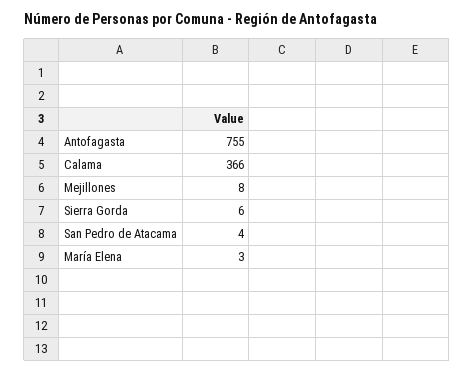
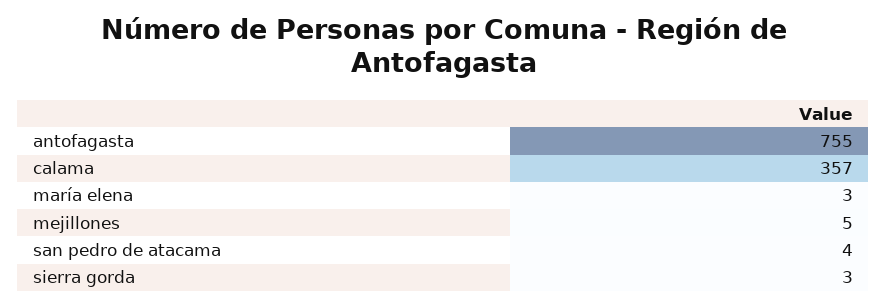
  {
    "Antofagasta": 755,
-   "Calama": 366,
+   "Calama": 357,
-   "Mejillones": 8,
+   "Mejillones": 5,
-   "Sierra Gorda": 6,
+   "Sierra Gorda": 3,
    "San Pedro de Atacama": 4,
    "María Elena": 3
  }

